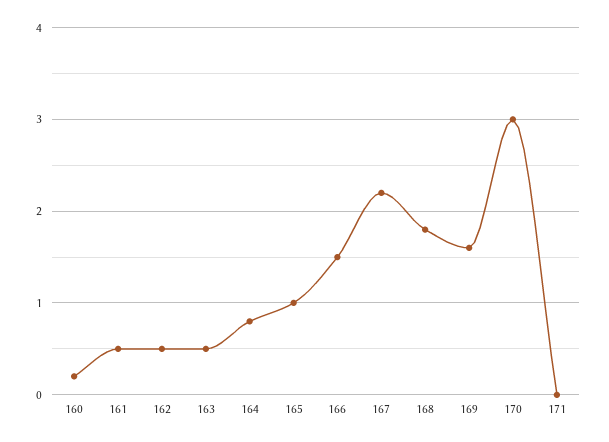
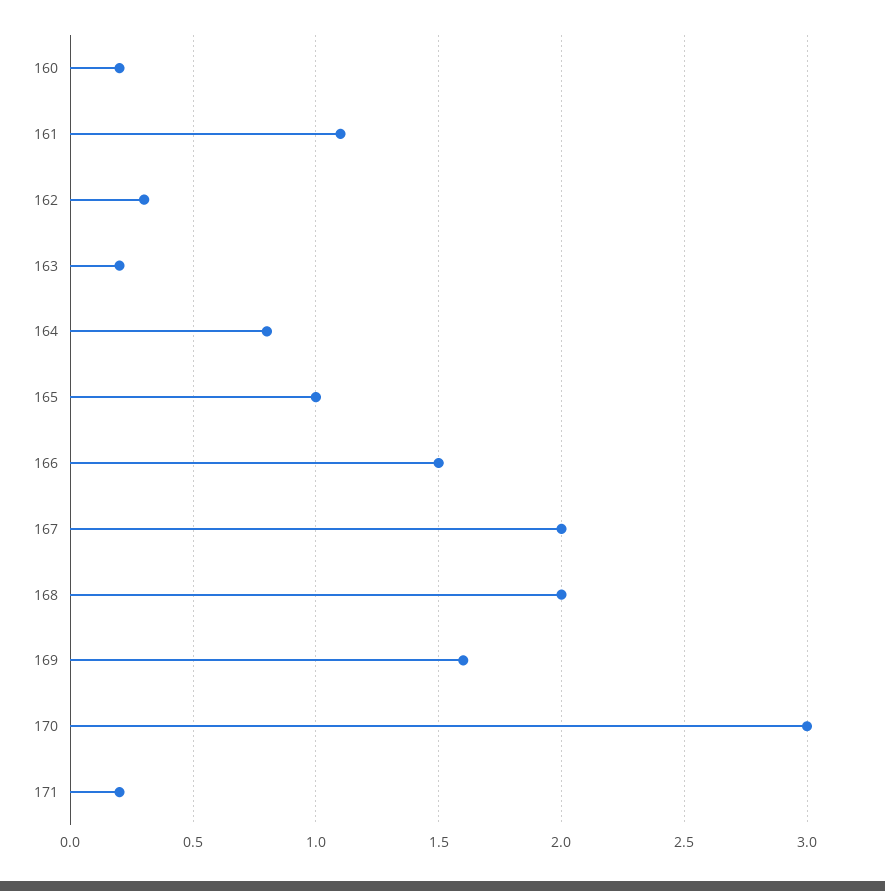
  {
    "160": 0.2,
-   "161": 0.5,
+   "161": 1.1,
-   "162": 0.5,
+   "162": 0.3,
-   "163": 0.5,
+   "163": 0.2,
    "164": 0.8,
    "165": 1,
    "166": 1.5,
-   "167": 2.2,
+   "167": 2,
-   "168": 1.8,
+   "168": 2,
    "169": 1.6,
    "170": 3,
-   "171": 0
+   "171": 0.2
  }

